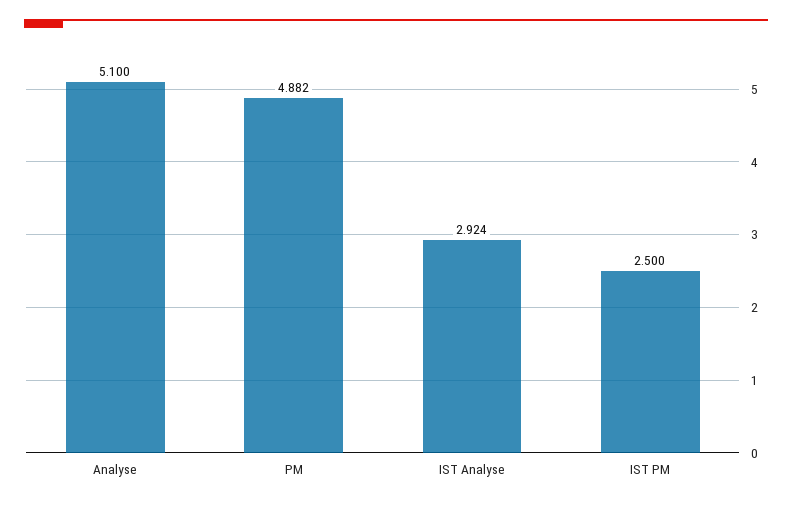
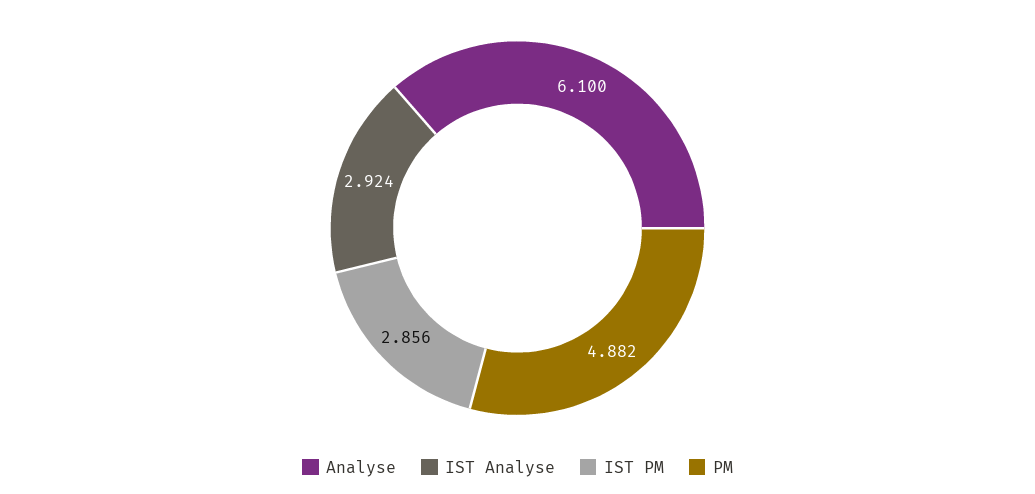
  {
-   "Analyse": 5.1,
+   "Analyse": 6.1,
    "PM": 4.882,
    "IST Analyse": 2.924,
-   "IST PM": 2.5
+   "IST PM": 2.856
  }

